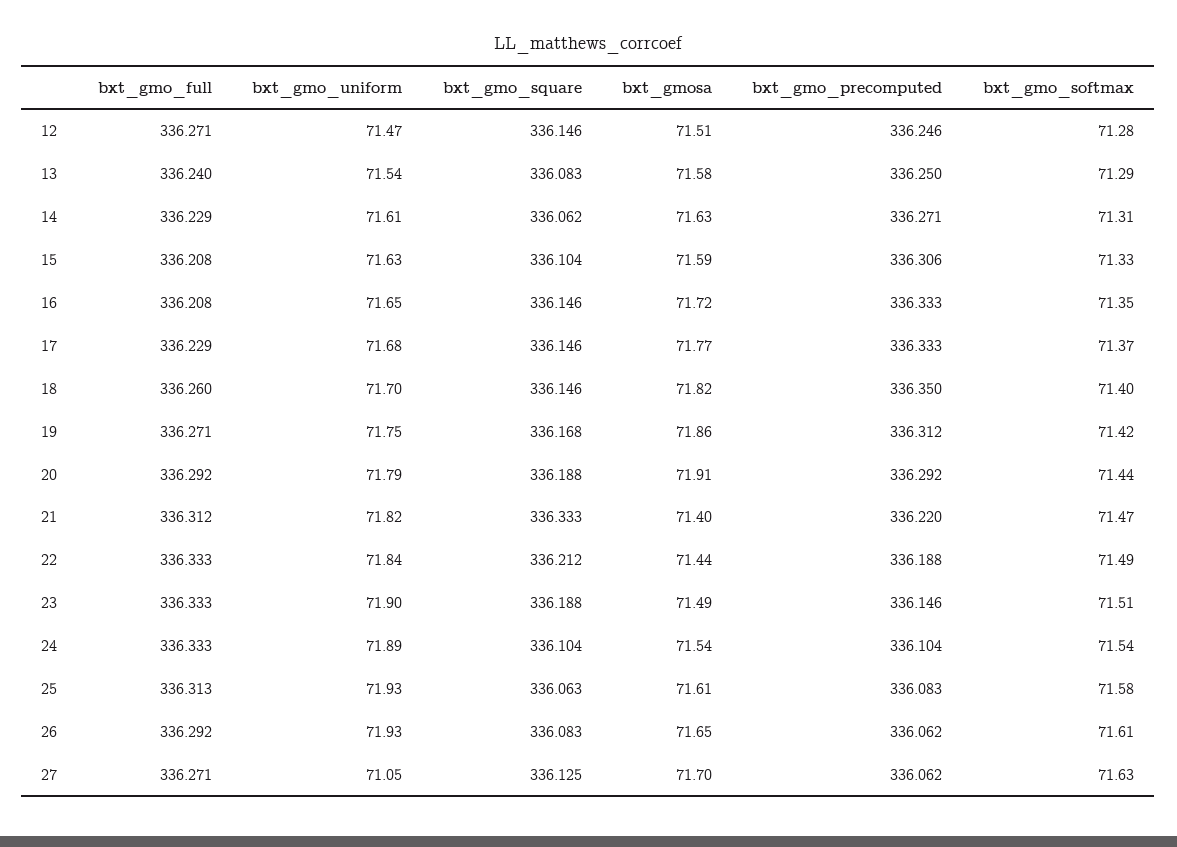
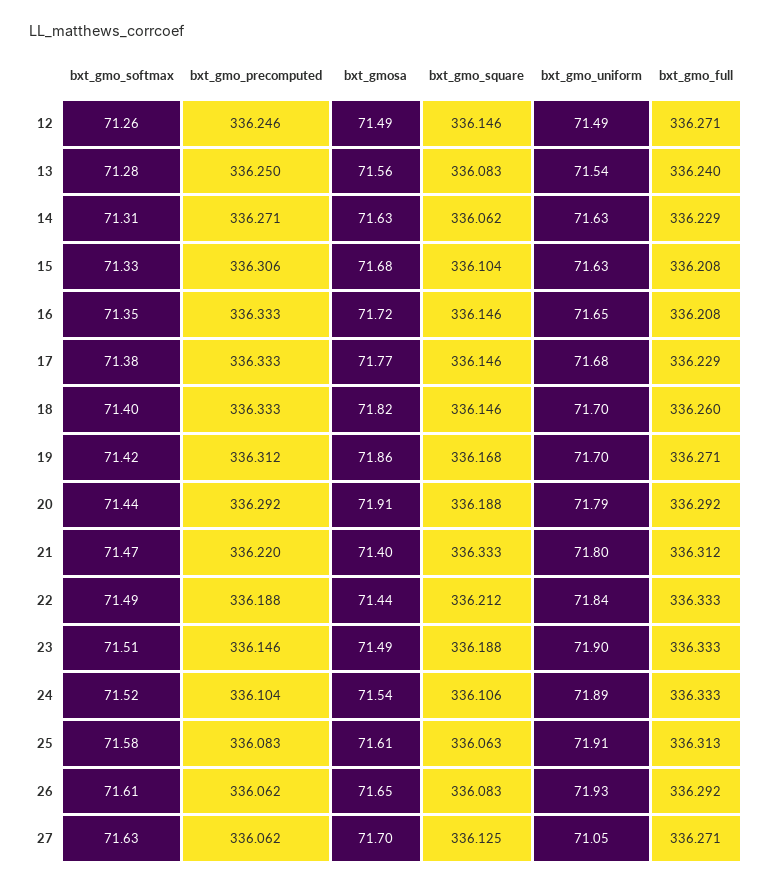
  {
    "bxt_gmo_full": {
      "12": 336.271,
      "13": 336.24,
      "14": 336.229,
      "15": 336.208,
      "16": 336.208,
      "17": 336.229,
      "18": 336.26,
      "19": 336.271,
      "20": 336.292,
      "21": 336.312,
      "22": 336.333,
      "23": 336.333,
      "24": 336.333,
      "25": 336.313,
      "26": 336.292,
      "27": 336.271
    },
    "bxt_gmo_uniform": {
-     "12": 71.47,
+     "12": 71.49,
      "13": 71.54,
-     "14": 71.61,
+     "14": 71.63,
      "15": 71.63,
      "16": 71.65,
      "17": 71.68,
      "18": 71.7,
-     "19": 71.75,
+     "19": 71.7,
      "20": 71.79,
-     "21": 71.82,
+     "21": 71.8,
      "22": 71.84,
      "23": 71.9,
      "24": 71.89,
-     "25": 71.93,
+     "25": 71.91,
      "26": 71.93,
      "27": 71.05
    },
    "bxt_gmo_square": {
      "12": 336.146,
      "13": 336.083,
      "14": 336.062,
      "15": 336.104,
      "16": 336.146,
      "17": 336.146,
      "18": 336.146,
      "19": 336.168,
      "20": 336.188,
      "21": 336.333,
      "22": 336.212,
      "23": 336.188,
-     "24": 336.104,
+     "24": 336.106,
      "25": 336.063,
      "26": 336.083,
      "27": 336.125
    },
    "bxt_gmosa": {
-     "12": 71.51,
+     "12": 71.49,
-     "13": 71.58,
+     "13": 71.56,
      "14": 71.63,
-     "15": 71.59,
+     "15": 71.68,
      "16": 71.72,
      "17": 71.77,
      "18": 71.82,
      "19": 71.86,
      "20": 71.91,
      "21": 71.4,
      "22": 71.44,
      "23": 71.49,
      "24": 71.54,
      "25": 71.61,
      "26": 71.65,
      "27": 71.7
    },
    "bxt_gmo_precomputed": {
      "12": 336.246,
      "13": 336.25,
      "14": 336.271,
      "15": 336.306,
      "16": 336.333,
      "17": 336.333,
-     "18": 336.35,
+     "18": 336.333,
      "19": 336.312,
      "20": 336.292,
      "21": 336.22,
      "22": 336.188,
      "23": 336.146,
      "24": 336.104,
      "25": 336.083,
      "26": 336.062,
      "27": 336.062
    },
    "bxt_gmo_softmax": {
-     "12": 71.28,
+     "12": 71.26,
-     "13": 71.29,
+     "13": 71.28,
      "14": 71.31,
      "15": 71.33,
      "16": 71.35,
-     "17": 71.37,
+     "17": 71.38,
      "18": 71.4,
      "19": 71.42,
      "20": 71.44,
      "21": 71.47,
      "22": 71.49,
      "23": 71.51,
-     "24": 71.54,
+     "24": 71.52,
      "25": 71.58,
      "26": 71.61,
      "27": 71.63
    }
  }

